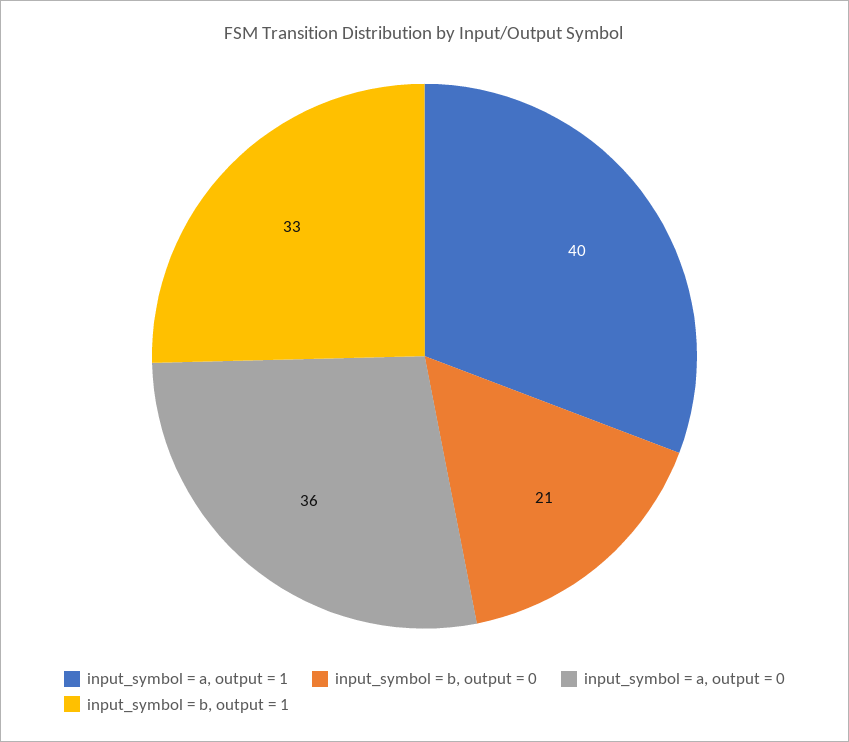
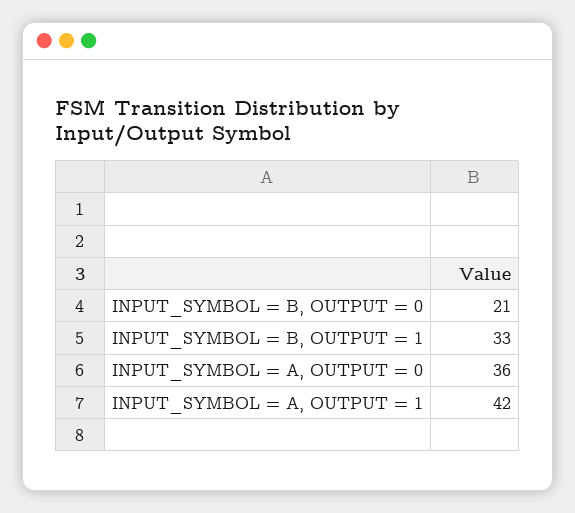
  {
-   "input_symbol = a, output = 1": 40,
+   "input_symbol = a, output = 1": 42,
    "input_symbol = b, output = 0": 21,
    "input_symbol = a, output = 0": 36,
    "input_symbol = b, output = 1": 33
  }

